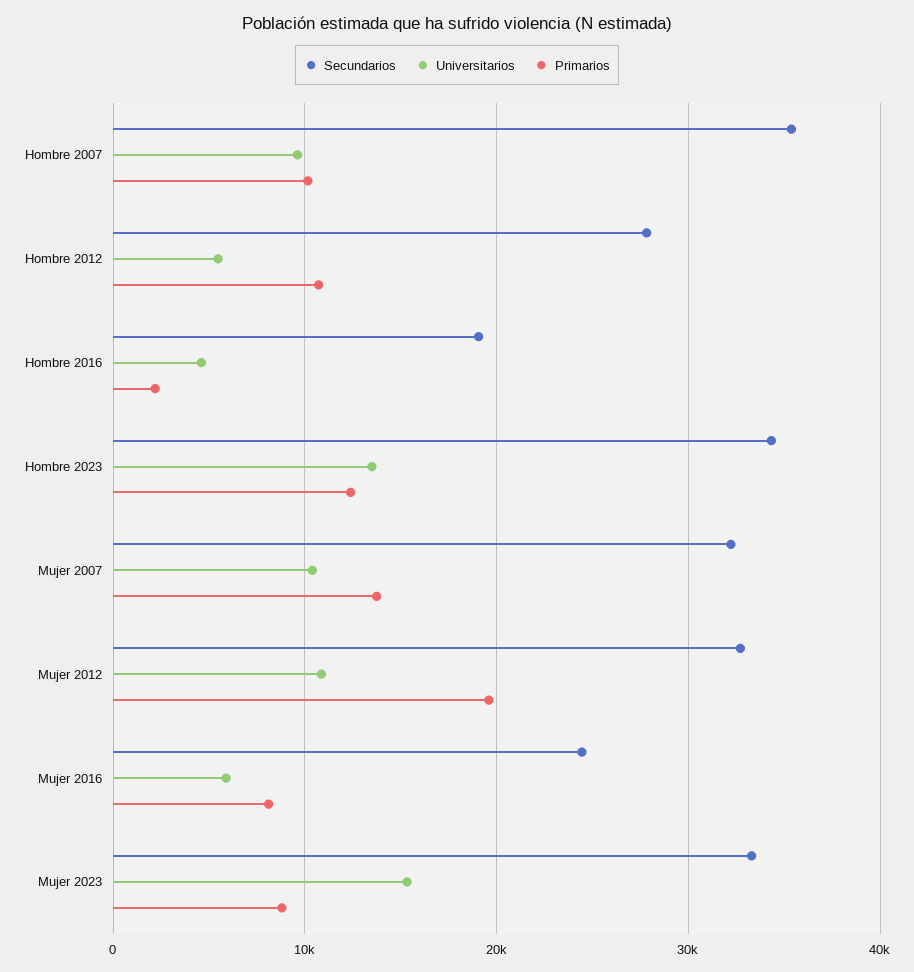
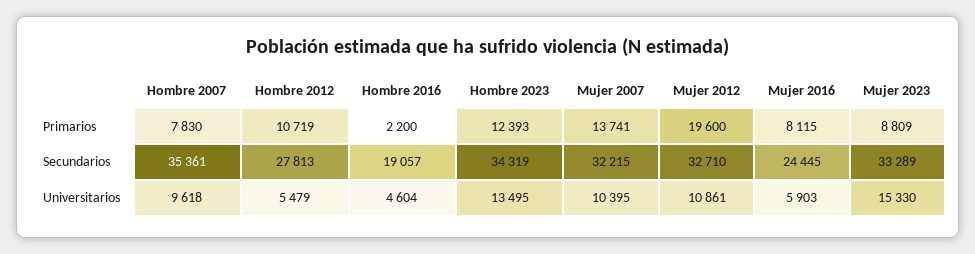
  {
    "Secundarios": {
      "Hombre 2007": 35361,
      "Hombre 2012": 27813,
      "Hombre 2016": 19057,
      "Hombre 2023": 34319,
      "Mujer 2007": 32215,
      "Mujer 2012": 32710,
      "Mujer 2016": 24445,
      "Mujer 2023": 33289
    },
    "Universitarios": {
      "Hombre 2007": 9618,
      "Hombre 2012": 5479,
      "Hombre 2016": 4604,
      "Hombre 2023": 13495,
      "Mujer 2007": 10395,
      "Mujer 2012": 10861,
      "Mujer 2016": 5903,
      "Mujer 2023": 15330
    },
    "Primarios": {
-     "Hombre 2007": 10000,
+     "Hombre 2007": 7830,
      "Hombre 2012": 10719,
      "Hombre 2016": 2200,
      "Hombre 2023": 12393,
      "Mujer 2007": 13741,
      "Mujer 2012": 19600,
      "Mujer 2016": 8115,
      "Mujer 2023": 8809
    }
  }

